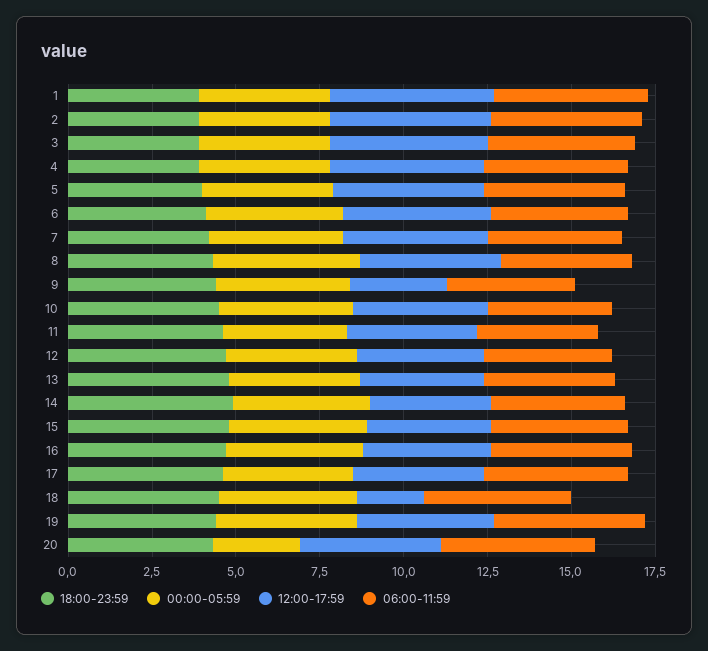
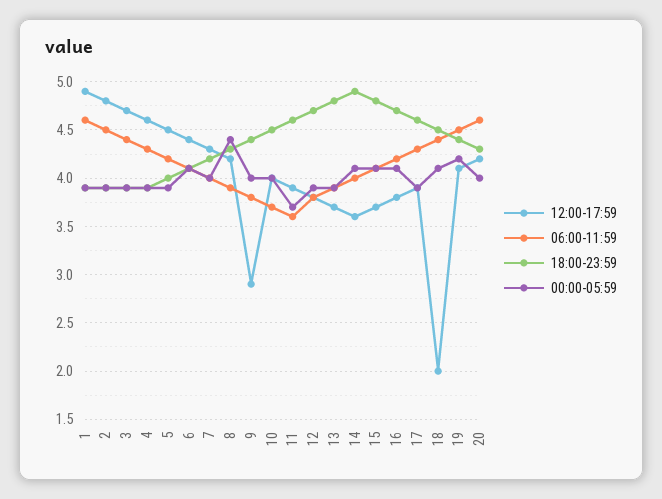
  {
    "18:00-23:59": {
      "1": 3.9,
      "2": 3.9,
      "3": 3.9,
      "4": 3.9,
      "5": 4,
      "6": 4.1,
      "7": 4.2,
      "8": 4.3,
      "9": 4.4,
      "10": 4.5,
      "11": 4.6,
      "12": 4.7,
      "13": 4.8,
      "14": 4.9,
      "15": 4.8,
      "16": 4.7,
      "17": 4.6,
      "18": 4.5,
      "19": 4.4,
      "20": 4.3
    },
    "00:00-05:59": {
      "1": 3.9,
      "2": 3.9,
      "3": 3.9,
      "4": 3.9,
      "5": 3.9,
      "6": 4.1,
      "7": 4,
      "8": 4.4,
      "9": 4,
      "10": 4,
      "11": 3.7,
      "12": 3.9,
      "13": 3.9,
      "14": 4.1,
      "15": 4.1,
      "16": 4.1,
      "17": 3.9,
      "18": 4.1,
      "19": 4.2,
-     "20": 2.5
+     "20": 4
    },
    "12:00-17:59": {
      "1": 4.9,
      "2": 4.8,
      "3": 4.7,
      "4": 4.6,
      "5": 4.5,
      "6": 4.4,
      "7": 4.3,
      "8": 4.2,
      "9": 2.9,
      "10": 4,
      "11": 3.9,
      "12": 3.8,
      "13": 3.7,
      "14": 3.6,
      "15": 3.7,
      "16": 3.8,
      "17": 3.9,
      "18": 2,
      "19": 4.1,
      "20": 4.2
    },
    "06:00-11:59": {
      "1": 4.6,
      "2": 4.5,
      "3": 4.4,
      "4": 4.3,
      "5": 4.2,
      "6": 4.1,
      "7": 4,
      "8": 3.9,
      "9": 3.8,
      "10": 3.7,
      "11": 3.6,
      "12": 3.8,
      "13": 3.9,
      "14": 4,
      "15": 4.1,
      "16": 4.2,
      "17": 4.3,
      "18": 4.4,
      "19": 4.5,
      "20": 4.6
    }
  }

